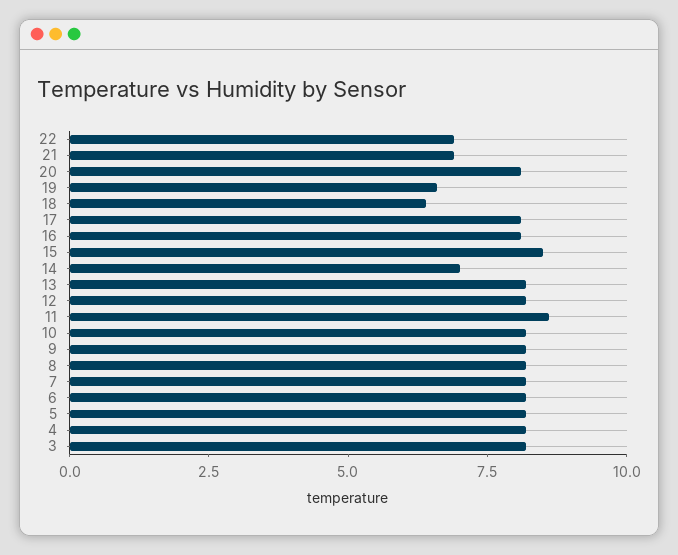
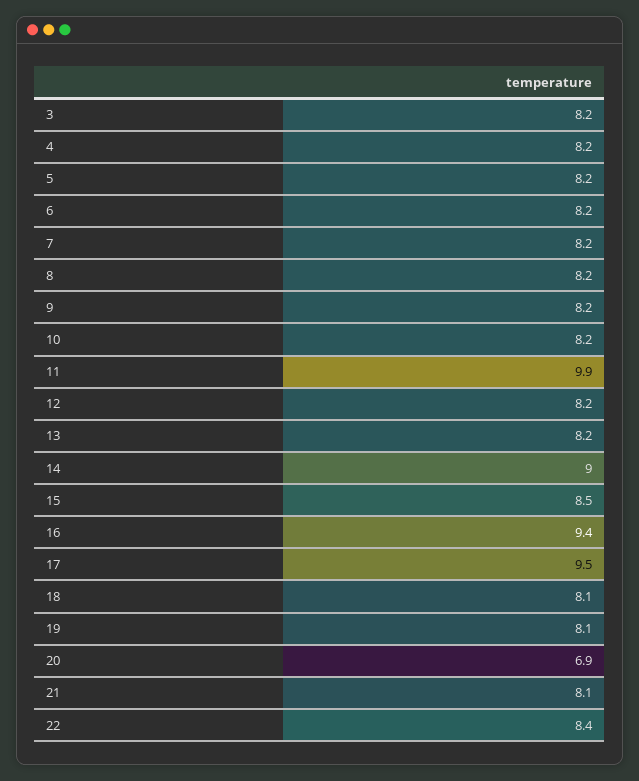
  {
-   "22": 7,
+   "22": 8.4,
-   "21": 7,
+   "21": 8.1,
-   "20": 8,
+   "20": 6.9,
-   "19": 6.5,
+   "19": 8.1,
-   "18": 6.5,
+   "18": 8.1,
-   "17": 8,
+   "17": 9.5,
-   "16": 8,
+   "16": 9.4,
    "15": 8.5,
-   "14": 7,
+   "14": 9,
    "13": 8.2,
    "12": 8.2,
-   "11": 8.5,
+   "11": 9.9,
    "10": 8.2,
    "9": 8.2,
    "8": 8.2,
    "7": 8.2,
    "6": 8.2,
    "5": 8.2,
    "4": 8.2,
    "3": 8.2
  }

